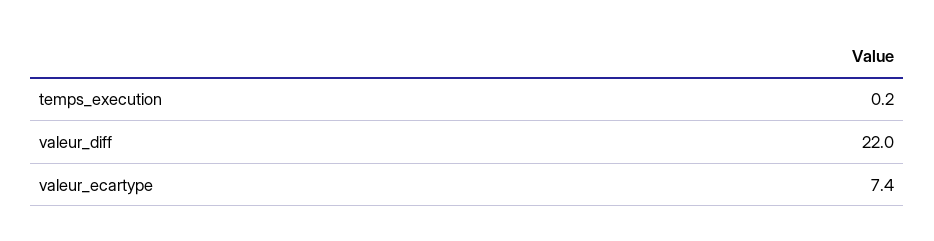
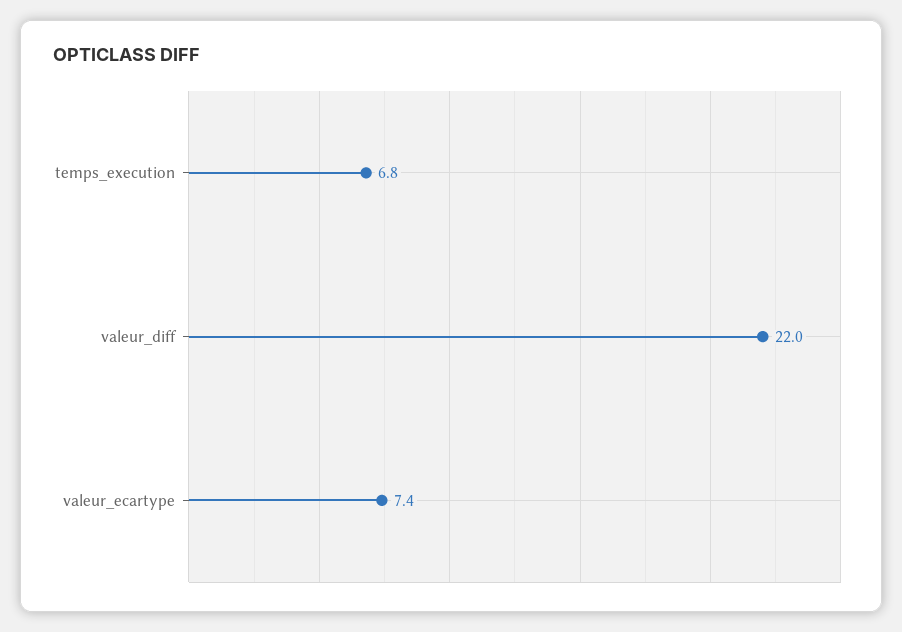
  {
-   "temps_execution": 0.2,
+   "temps_execution": 6.8,
    "valeur_diff": 22,
    "valeur_ecartype": 7.4
  }

